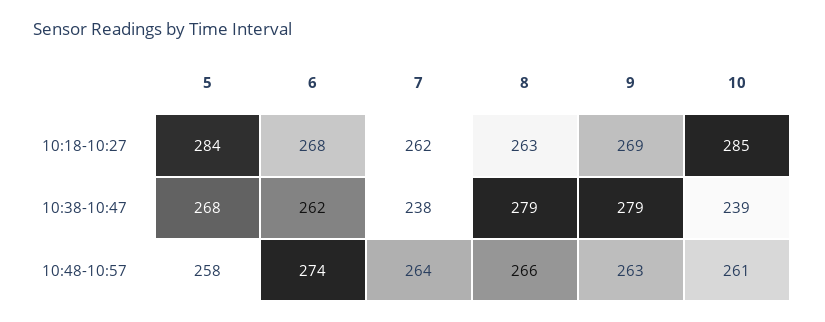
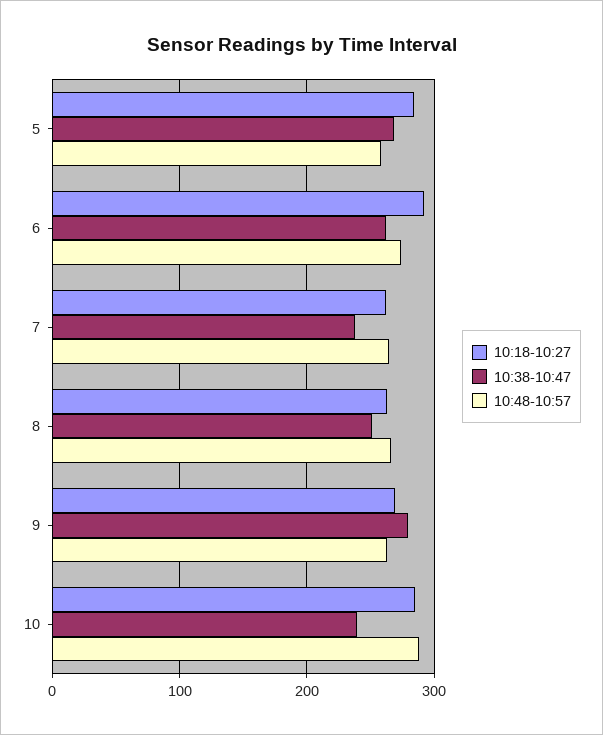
  {
    "10:18-10:27": {
      "5": 284,
-     "6": 268,
+     "6": 290,
      "7": 262,
      "8": 263,
      "9": 269,
      "10": 285
    },
    "10:38-10:47": {
      "5": 268,
      "6": 262,
      "7": 238,
-     "8": 279,
+     "8": 250,
      "9": 279,
      "10": 239
    },
    "10:48-10:57": {
      "5": 258,
      "6": 274,
      "7": 264,
      "8": 266,
      "9": 263,
-     "10": 261
+     "10": 290
    }
  }

